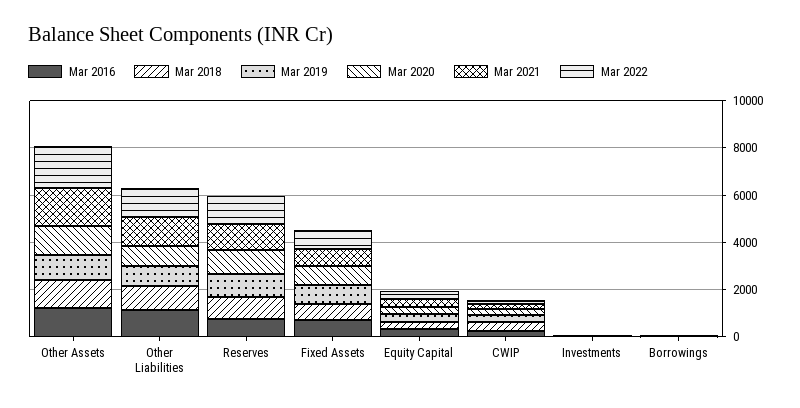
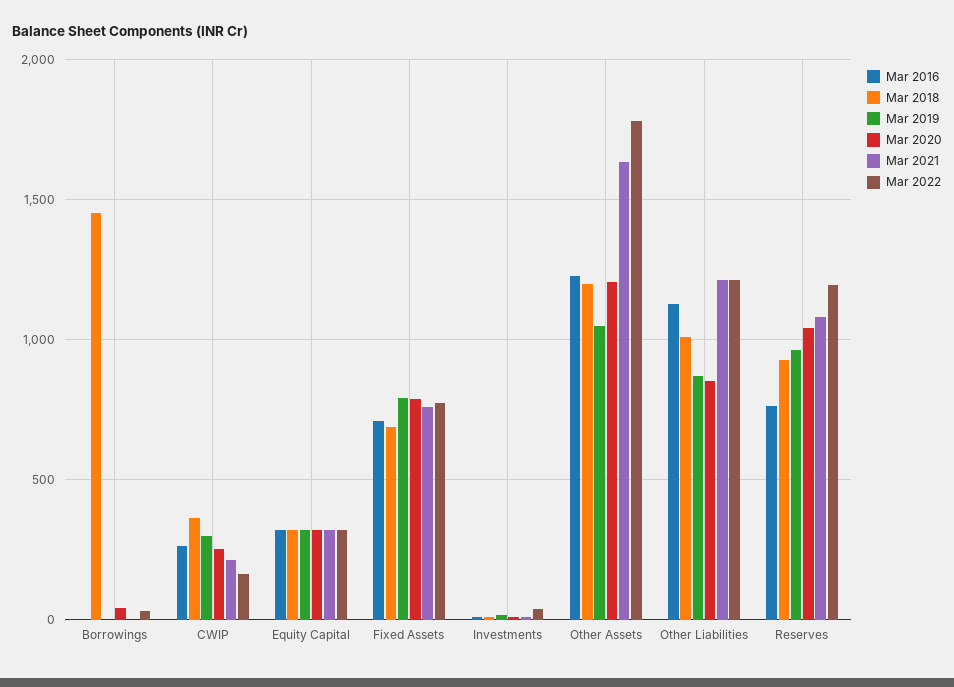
  {
    "Mar 2016": {
      "Other Assets": 1250,
      "Other Liabilities": 1150,
      "Reserves": 750,
      "Fixed Assets": 700,
      "Equity Capital": 300,
      "CWIP": 250,
      "Investments": 0,
      "Borrowings": 0
    },
    "Mar 2018": {
      "Other Assets": 1200,
      "Other Liabilities": 1000,
      "Reserves": 950,
      "Fixed Assets": 700,
      "Equity Capital": 300,
      "CWIP": 350,
      "Investments": 0,
-     "Borrowings": 0
+     "Borrowings": 1450
    },
    "Mar 2019": {
      "Other Assets": 1050,
      "Other Liabilities": 850,
      "Reserves": 950,
      "Fixed Assets": 800,
      "Equity Capital": 300,
      "CWIP": 300,
      "Investments": 0,
      "Borrowings": 0
    },
    "Mar 2020": {
      "Other Assets": 1200,
      "Other Liabilities": 850,
      "Reserves": 1050,
      "Fixed Assets": 800,
      "Equity Capital": 300,
      "CWIP": 250,
      "Investments": 0,
      "Borrowings": 50
    },
    "Mar 2021": {
      "Other Assets": 1650,
      "Other Liabilities": 1200,
      "Reserves": 1100,
      "Fixed Assets": 750,
      "Equity Capital": 300,
      "CWIP": 200,
      "Investments": 0,
      "Borrowings": 0
    },
    "Mar 2022": {
      "Other Assets": 1800,
      "Other Liabilities": 1200,
      "Reserves": 1200,
      "Fixed Assets": 800,
      "Equity Capital": 300,
      "CWIP": 150,
      "Investments": 50,
      "Borrowings": 50
    }
  }

